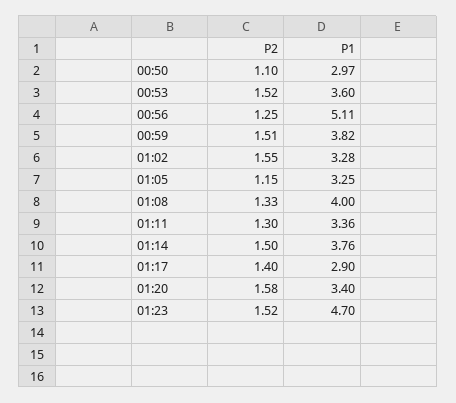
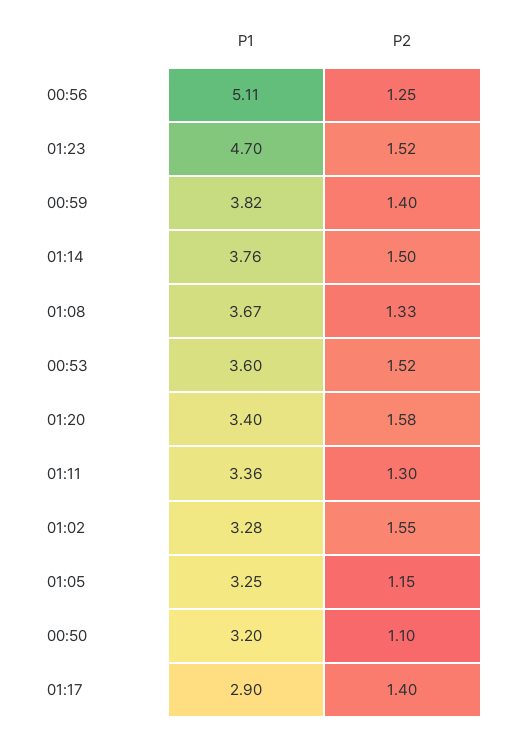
  {
    "P2": {
      "00:50": 1.1,
      "00:53": 1.52,
      "00:56": 1.25,
-     "00:59": 1.51,
+     "00:59": 1.4,
      "01:02": 1.55,
      "01:05": 1.15,
      "01:08": 1.33,
      "01:11": 1.3,
      "01:14": 1.5,
      "01:17": 1.4,
      "01:20": 1.58,
      "01:23": 1.52
    },
    "P1": {
-     "00:50": 2.97,
+     "00:50": 3.2,
      "00:53": 3.6,
      "00:56": 5.11,
      "00:59": 3.82,
      "01:02": 3.28,
      "01:05": 3.25,
-     "01:08": 4,
+     "01:08": 3.67,
      "01:11": 3.36,
      "01:14": 3.76,
      "01:17": 2.9,
      "01:20": 3.4,
      "01:23": 4.7
    }
  }

